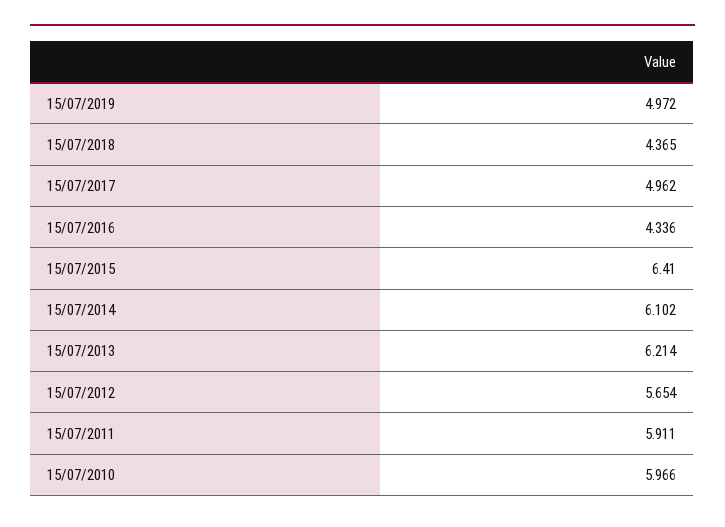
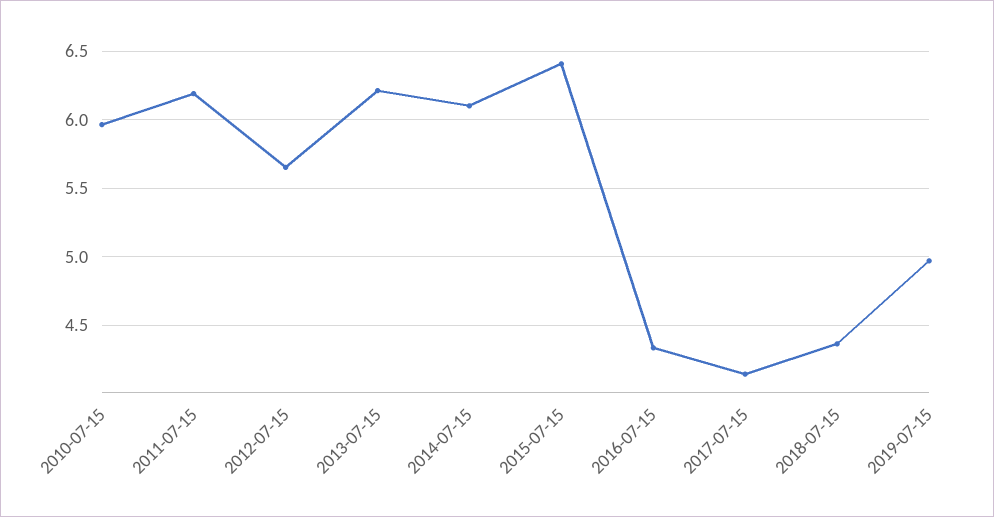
  {
    "15/07/2019": 4.972,
    "15/07/2018": 4.365,
-   "15/07/2017": 4.962,
+   "15/07/2017": 4.15,
    "15/07/2016": 4.336,
    "15/07/2015": 6.41,
    "15/07/2014": 6.102,
    "15/07/2013": 6.214,
    "15/07/2012": 5.654,
-   "15/07/2011": 5.911,
+   "15/07/2011": 6.2,
    "15/07/2010": 5.966
  }

